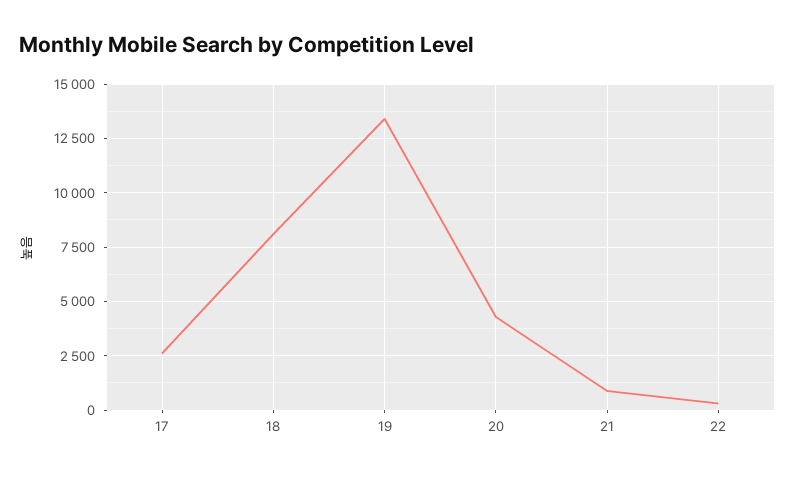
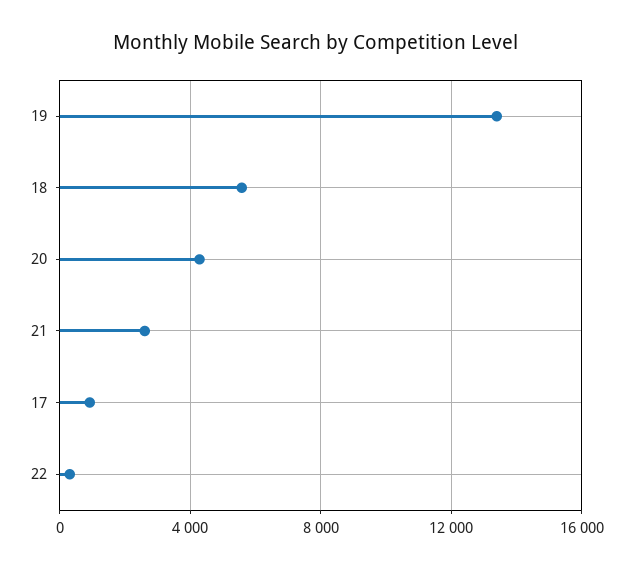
  {
-   "17": 2500,
+   "17": 1000,
-   "18": 8000,
+   "18": 5500,
    "19": 13500,
    "20": 4500,
-   "21": 1000,
+   "21": 2500,
    "22": 500
  }

